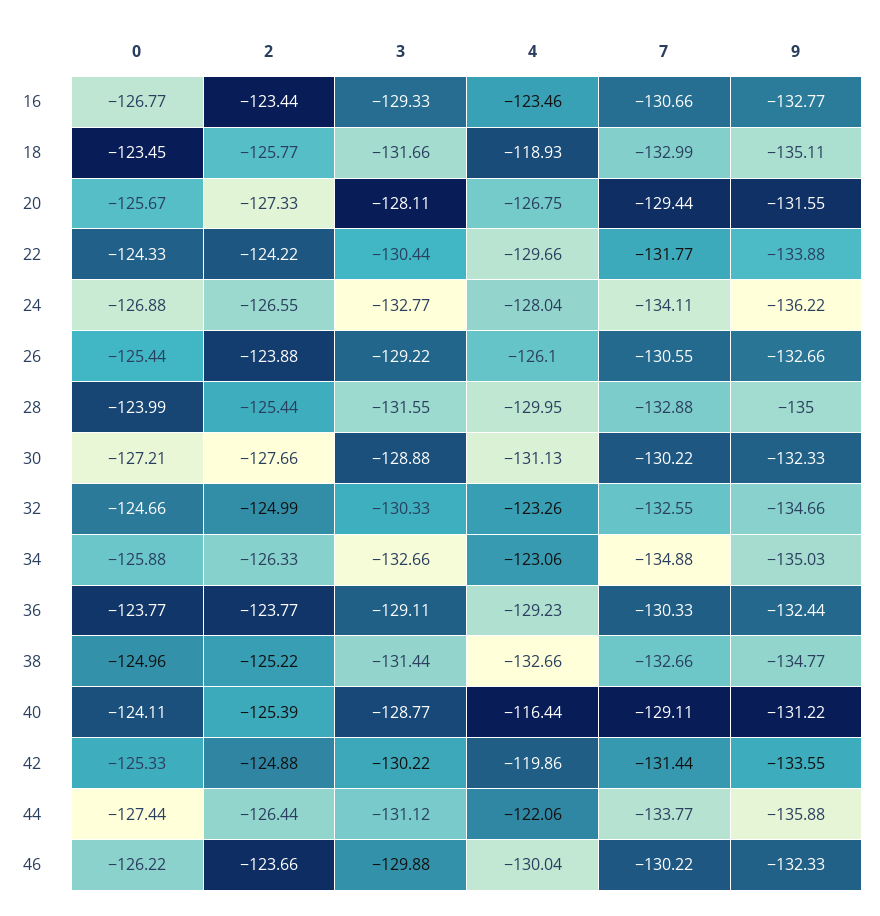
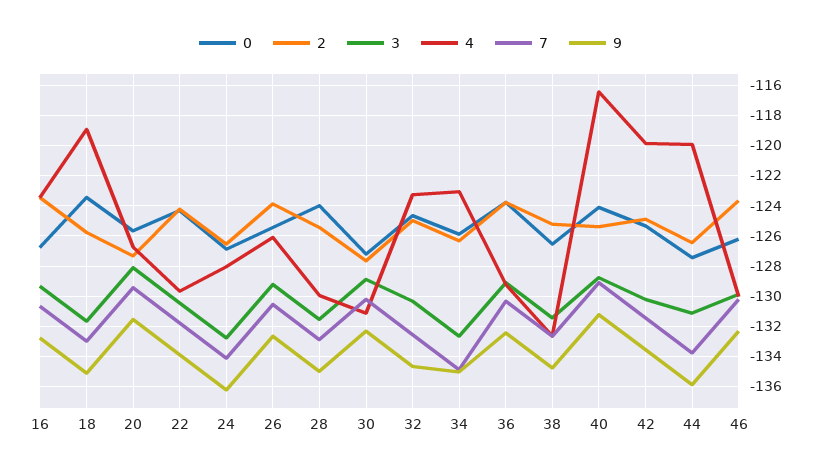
  {
    "0": {
      "16": -126.77,
      "18": -123.45,
      "20": -125.67,
      "22": -124.33,
      "24": -126.88,
      "26": -125.44,
      "28": -123.99,
      "30": -127.21,
      "32": -124.66,
      "34": -125.88,
      "36": -123.77,
-     "38": -124.96,
+     "38": -126.5,
      "40": -124.11,
      "42": -125.33,
      "44": -127.44,
      "46": -126.22
    },
    "2": {
      "16": -123.44,
      "18": -125.77,
      "20": -127.33,
      "22": -124.22,
      "24": -126.55,
      "26": -123.88,
      "28": -125.44,
      "30": -127.66,
      "32": -124.99,
      "34": -126.33,
      "36": -123.77,
      "38": -125.22,
      "40": -125.39,
      "42": -124.88,
      "44": -126.44,
      "46": -123.66
    },
    "3": {
      "16": -129.33,
      "18": -131.66,
      "20": -128.11,
      "22": -130.44,
      "24": -132.77,
      "26": -129.22,
      "28": -131.55,
      "30": -128.88,
      "32": -130.33,
      "34": -132.66,
      "36": -129.11,
      "38": -131.44,
      "40": -128.77,
      "42": -130.22,
      "44": -131.12,
      "46": -129.88
    },
    "4": {
      "16": -123.46,
      "18": -118.93,
      "20": -126.75,
      "22": -129.66,
      "24": -128.04,
      "26": -126.1,
      "28": -129.95,
      "30": -131.13,
      "32": -123.26,
      "34": -123.06,
      "36": -129.23,
      "38": -132.66,
      "40": -116.44,
      "42": -119.86,
-     "44": -122.06,
+     "44": -120,
      "46": -130.04
    },
    "7": {
      "16": -130.66,
      "18": -132.99,
      "20": -129.44,
      "22": -131.77,
      "24": -134.11,
      "26": -130.55,
      "28": -132.88,
      "30": -130.22,
      "32": -132.55,
      "34": -134.88,
      "36": -130.33,
      "38": -132.66,
      "40": -129.11,
      "42": -131.44,
      "44": -133.77,
      "46": -130.22
    },
    "9": {
      "16": -132.77,
      "18": -135.11,
      "20": -131.55,
      "22": -133.88,
      "24": -136.22,
      "26": -132.66,
      "28": -135,
      "30": -132.33,
      "32": -134.66,
      "34": -135.03,
      "36": -132.44,
      "38": -134.77,
      "40": -131.22,
      "42": -133.55,
      "44": -135.88,
      "46": -132.33
    }
  }

